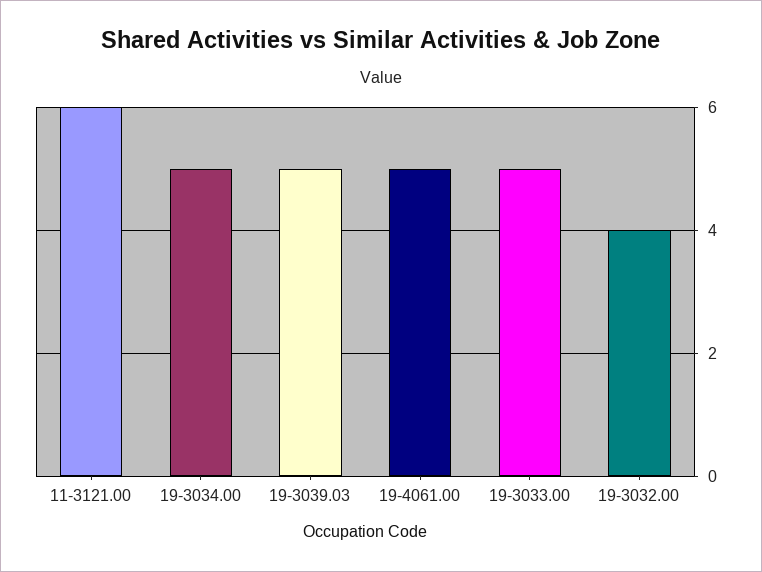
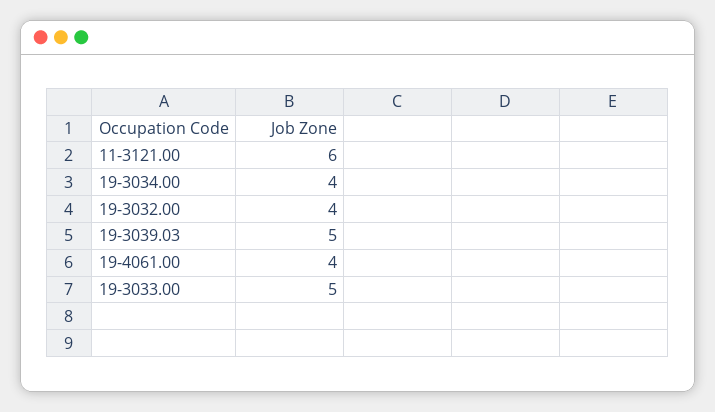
  {
    "11-3121.00": 6,
-   "19-3034.00": 5,
+   "19-3034.00": 4,
    "19-3039.03": 5,
-   "19-4061.00": 5,
+   "19-4061.00": 4,
    "19-3033.00": 5,
    "19-3032.00": 4
  }

